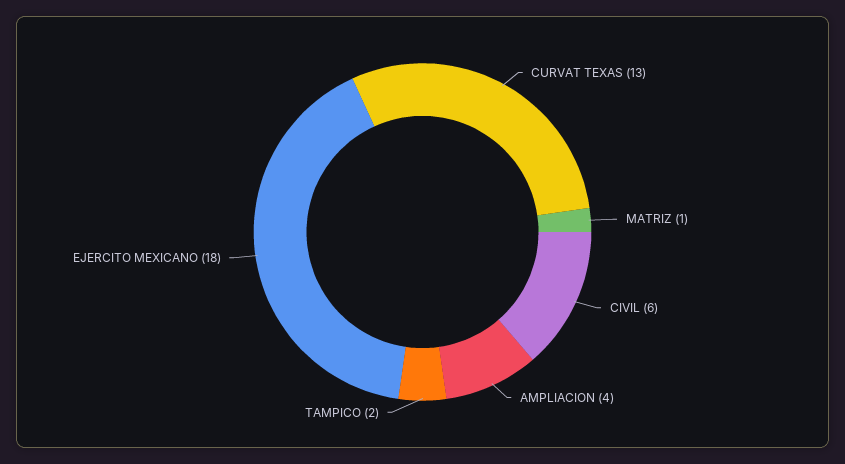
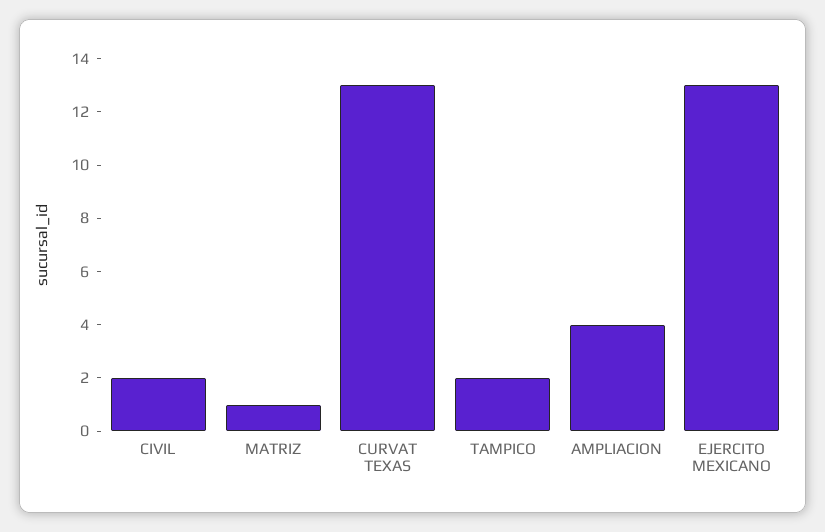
  {
    "CURVAT TEXAS": 13,
    "MATRIZ": 1,
-   "CIVIL": 6,
+   "CIVIL": 2,
    "AMPLIACION": 4,
    "TAMPICO": 2,
-   "EJERCITO MEXICANO": 18
+   "EJERCITO MEXICANO": 13
  }

